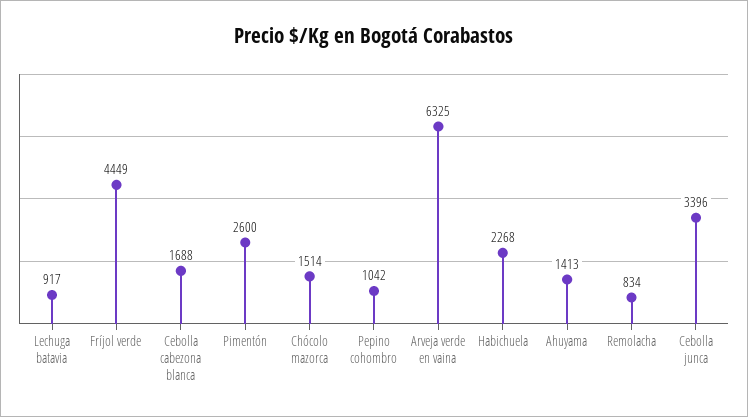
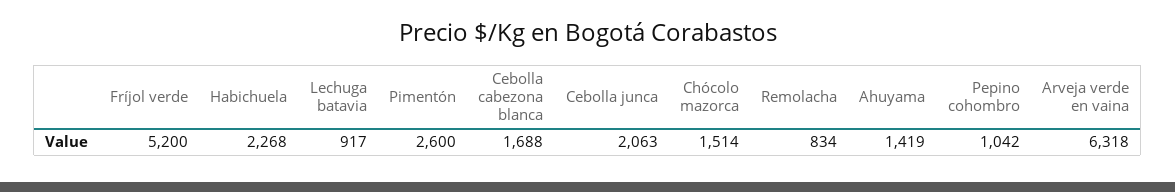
  {
    "Lechuga batavia": 917,
-   "Fríjol verde": 4449,
+   "Fríjol verde": 5200,
    "Cebolla cabezona blanca": 1688,
    "Pimentón": 2600,
    "Chócolo mazorca": 1514,
    "Pepino cohombro": 1042,
-   "Arveja verde en vaina": 6325,
+   "Arveja verde en vaina": 6318,
    "Habichuela": 2268,
-   "Ahuyama": 1413,
+   "Ahuyama": 1419,
    "Remolacha": 834,
-   "Cebolla junca": 3396
+   "Cebolla junca": 2063
  }

